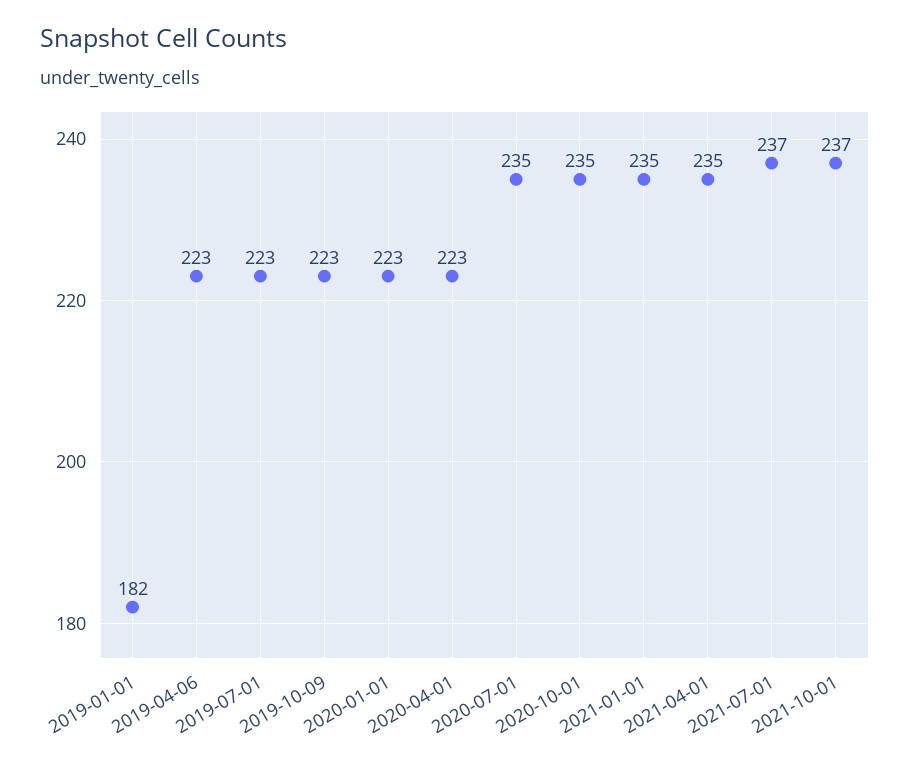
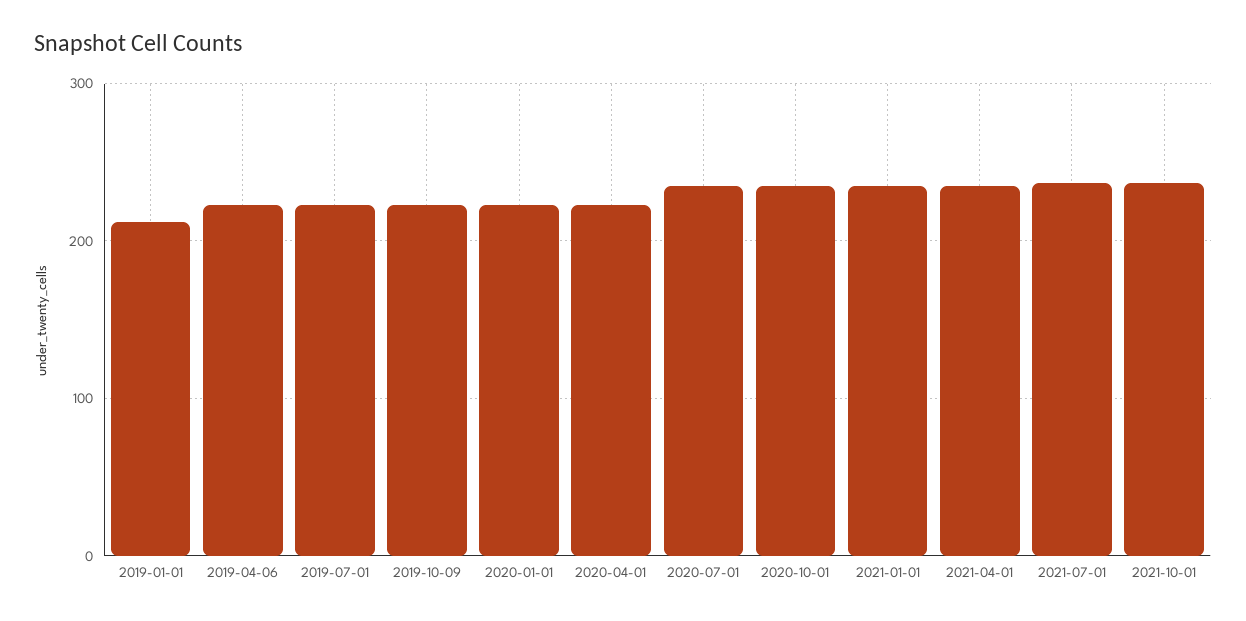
  {
-   "2019-01-01": 182,
+   "2019-01-01": 210,
    "2019-04-06": 223,
    "2019-07-01": 223,
    "2019-10-09": 223,
    "2020-01-01": 223,
    "2020-04-01": 223,
    "2020-07-01": 235,
    "2020-10-01": 235,
    "2021-01-01": 235,
    "2021-04-01": 235,
    "2021-07-01": 237,
    "2021-10-01": 237
  }

